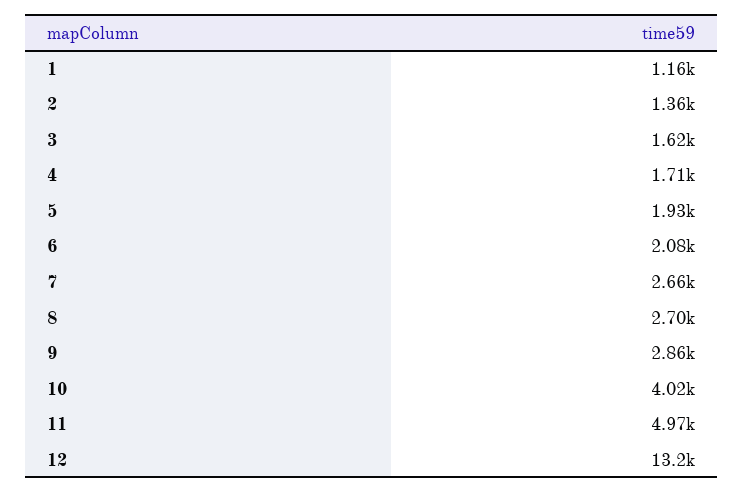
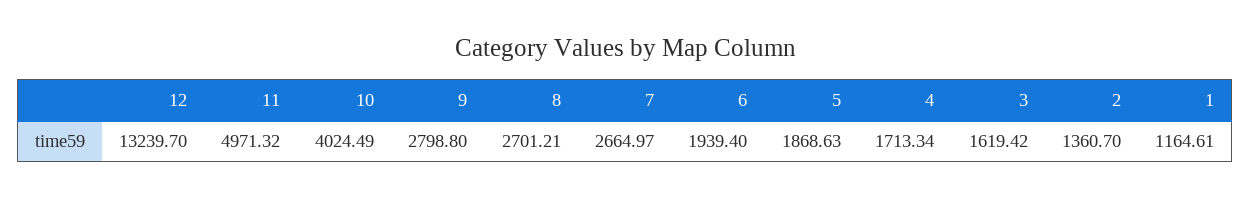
  {
    "1": 1164.61,
    "2": 1360.7,
    "3": 1619.42,
    "4": 1713.34,
-   "5": 1930,
+   "5": 1868.63,
-   "6": 2080,
+   "6": 1939.4,
    "7": 2664.97,
    "8": 2701.21,
-   "9": 2860,
+   "9": 2798.8,
    "10": 4024.49,
    "11": 4971.32,
    "12": 13239.7
  }

